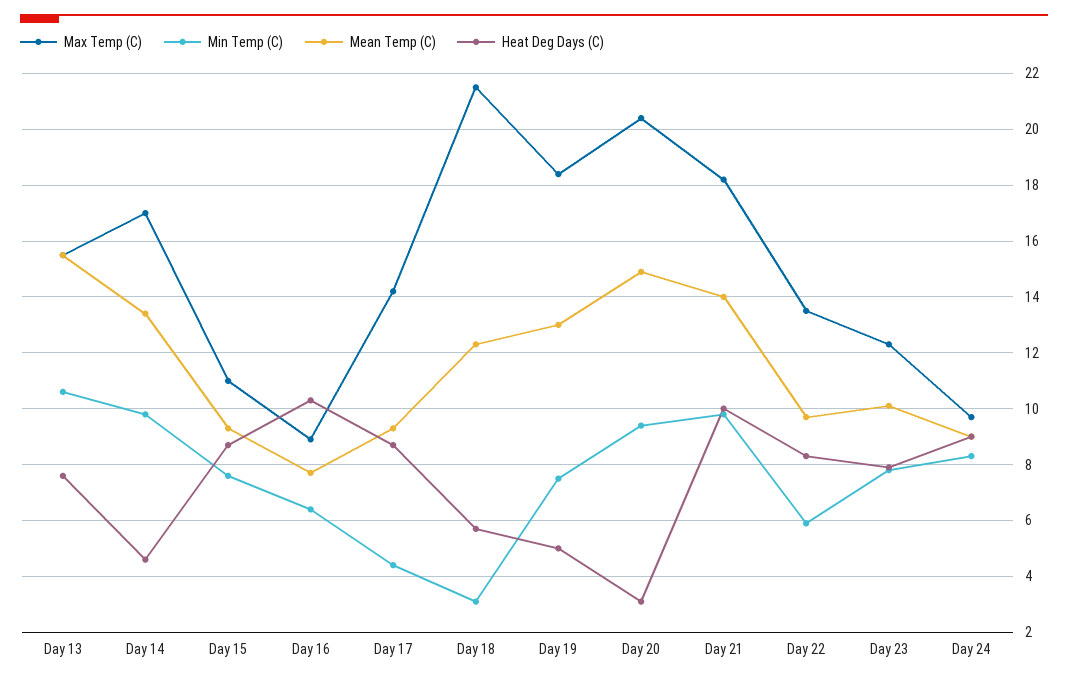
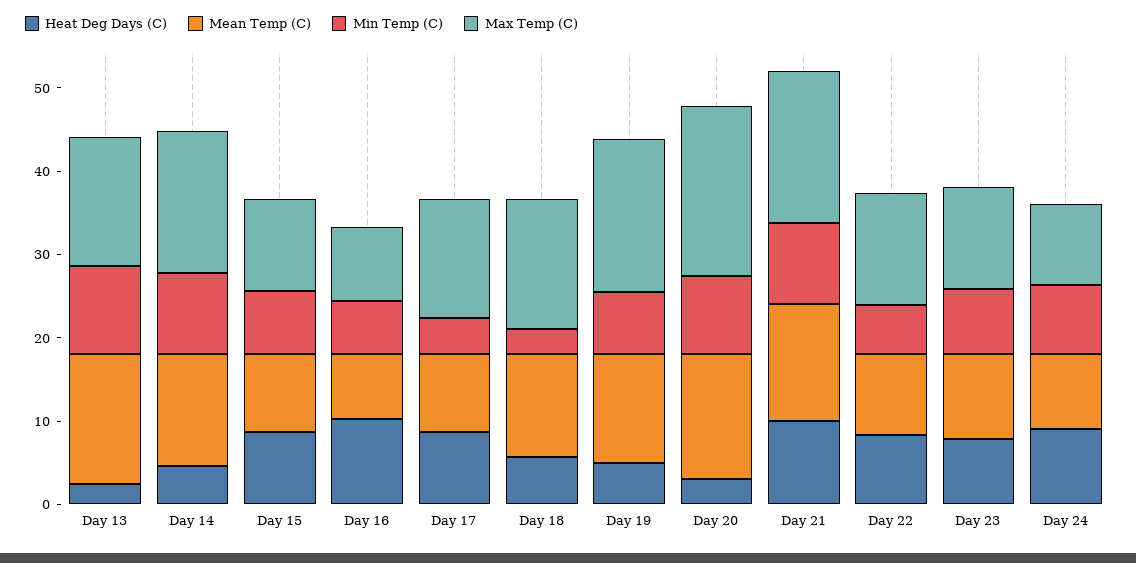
  {
    "Max Temp (C)": {
      "Day 13": 15.5,
      "Day 14": 17,
      "Day 15": 11,
      "Day 16": 9,
      "Day 17": 14,
-     "Day 18": 21.5,
+     "Day 18": 16,
      "Day 19": 18.5,
      "Day 20": 20.5,
      "Day 21": 18,
      "Day 22": 13.5,
      "Day 23": 12.5,
      "Day 24": 9.5
    },
    "Min Temp (C)": {
      "Day 13": 10.5,
      "Day 14": 10,
      "Day 15": 7.5,
      "Day 16": 6.5,
      "Day 17": 4.5,
      "Day 18": 3,
      "Day 19": 7.5,
      "Day 20": 9.5,
      "Day 21": 10,
      "Day 22": 6,
      "Day 23": 8,
      "Day 24": 8.5
    },
    "Mean Temp (C)": {
      "Day 13": 15.5,
      "Day 14": 13.5,
      "Day 15": 9.5,
      "Day 16": 7.5,
      "Day 17": 9.5,
      "Day 18": 12.5,
      "Day 19": 13,
      "Day 20": 15,
      "Day 21": 14,
      "Day 22": 9.5,
      "Day 23": 10,
      "Day 24": 9
    },
    "Heat Deg Days (C)": {
-     "Day 13": 7.5,
+     "Day 13": 2,
      "Day 14": 4.5,
      "Day 15": 8.5,
      "Day 16": 10.5,
      "Day 17": 8.5,
      "Day 18": 5.5,
      "Day 19": 5,
      "Day 20": 3,
      "Day 21": 10,
      "Day 22": 8.5,
      "Day 23": 8,
      "Day 24": 9
    }
  }

